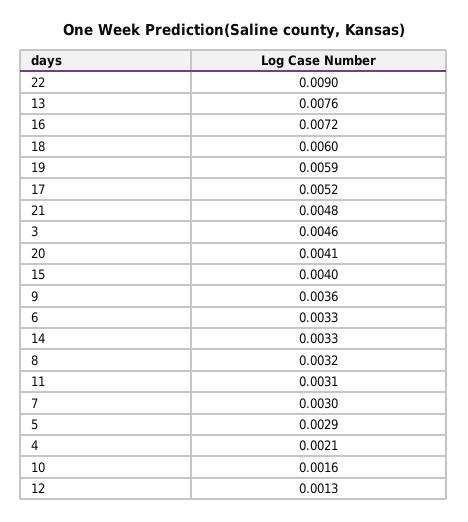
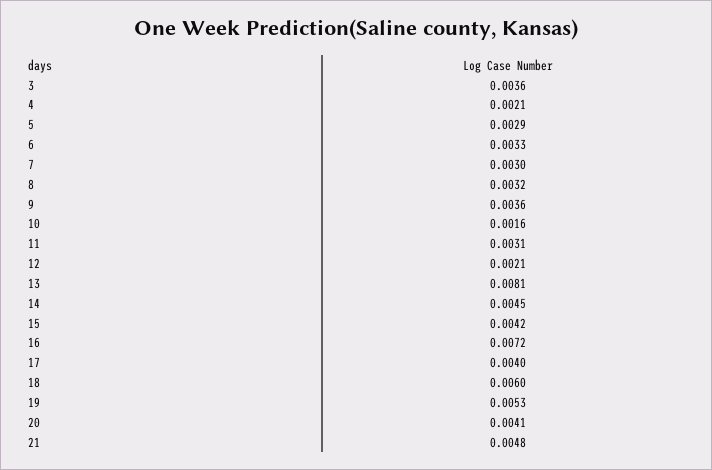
  {
-   "22": 0.009,
-   "13": 0.0076,
+   "13": 0.0081,
    "16": 0.0072,
    "18": 0.006,
-   "19": 0.0059,
+   "19": 0.0053,
-   "17": 0.0052,
+   "17": 0.004,
    "21": 0.0048,
-   "3": 0.0046,
+   "3": 0.0036,
    "20": 0.0041,
-   "15": 0.004,
+   "15": 0.0042,
    "9": 0.0036,
    "6": 0.0033,
-   "14": 0.0033,
+   "14": 0.0045,
    "8": 0.0032,
    "11": 0.0031,
    "7": 0.003,
    "5": 0.0029,
    "4": 0.0021,
    "10": 0.0016,
-   "12": 0.0013
+   "12": 0.0021
  }

